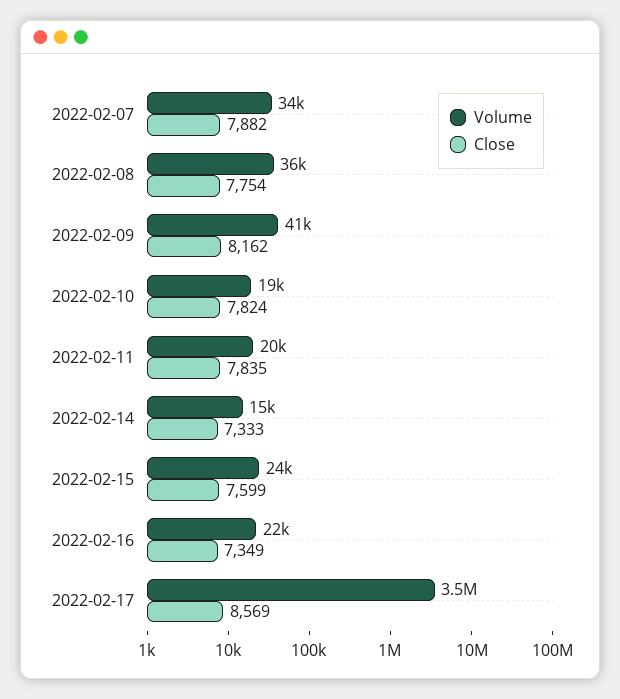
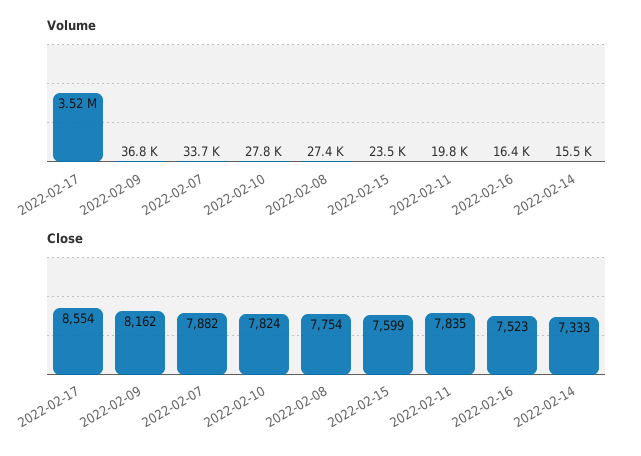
  {
    "Volume": {
      "2022-02-07": 33700,
-     "2022-02-08": 36000,
+     "2022-02-08": 27400,
-     "2022-02-09": 41000,
+     "2022-02-09": 36800,
-     "2022-02-10": 19000,
+     "2022-02-10": 27800,
      "2022-02-11": 19800,
      "2022-02-14": 15500,
      "2022-02-15": 23500,
-     "2022-02-16": 22000,
+     "2022-02-16": 16400,
      "2022-02-17": 3520000
    },
    "Close": {
      "2022-02-07": 7882,
      "2022-02-08": 7754,
      "2022-02-09": 8162,
      "2022-02-10": 7824,
      "2022-02-11": 7835,
      "2022-02-14": 7333,
      "2022-02-15": 7599,
-     "2022-02-16": 7349,
+     "2022-02-16": 7523,
-     "2022-02-17": 8569
+     "2022-02-17": 8554
    }
  }

